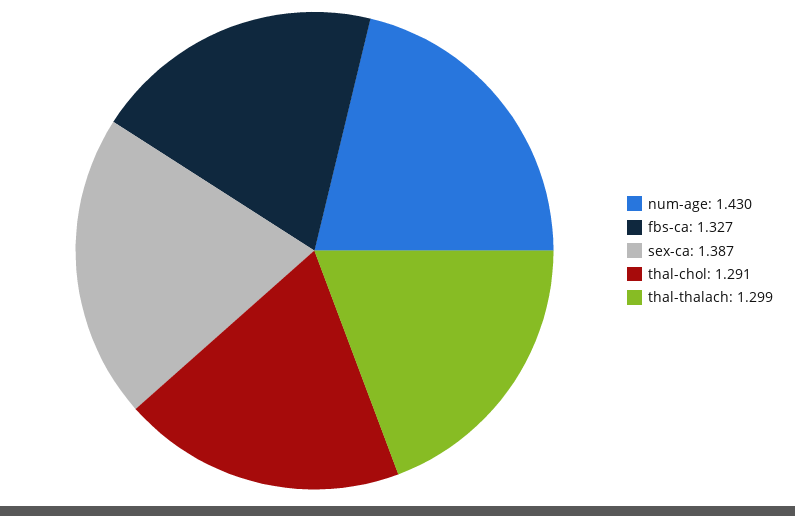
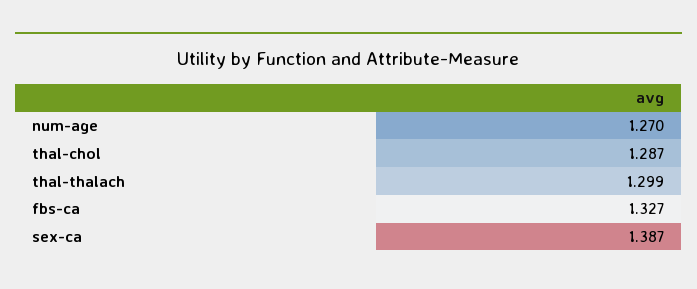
  {
-   "num-age": 1.43,
+   "num-age": 1.27,
    "fbs-ca": 1.327,
    "sex-ca": 1.387,
-   "thal-chol": 1.291,
+   "thal-chol": 1.287,
    "thal-thalach": 1.299
  }

